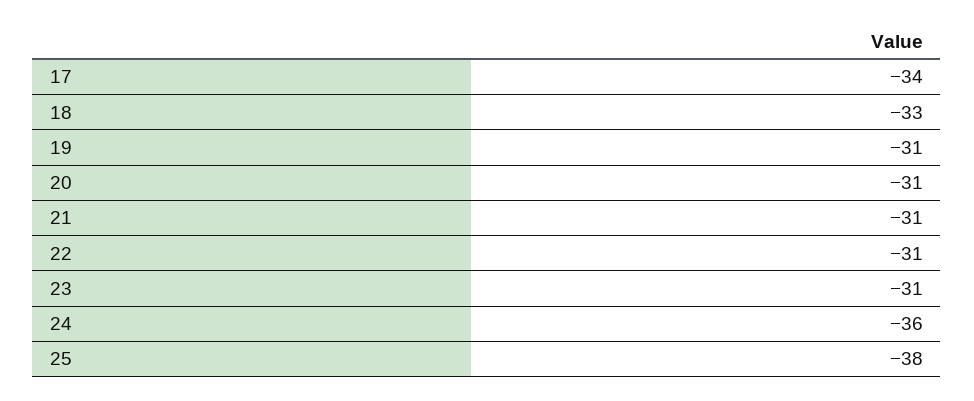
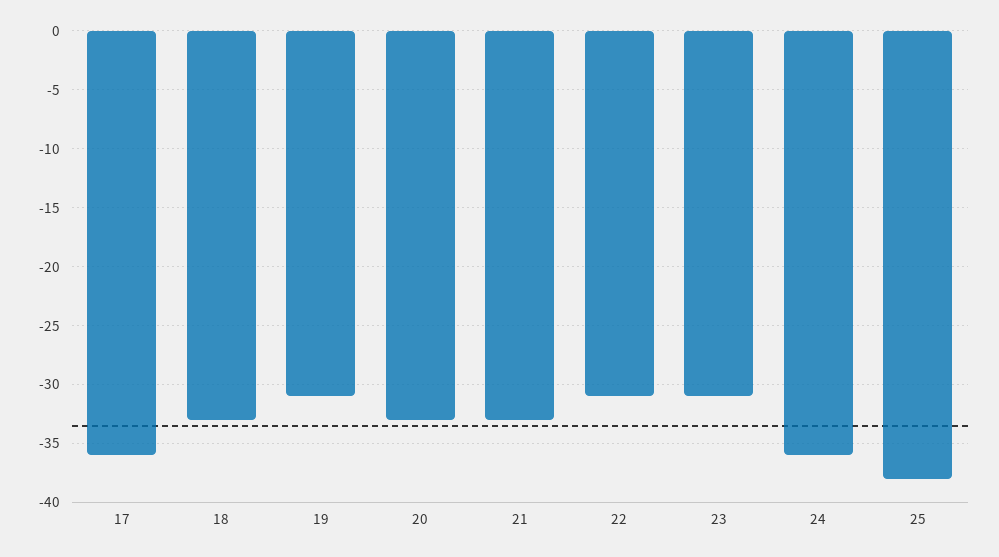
  {
-   "17": -34,
+   "17": -36,
    "18": -33,
    "19": -31,
-   "20": -31,
+   "20": -33,
-   "21": -31,
+   "21": -33,
    "22": -31,
    "23": -31,
    "24": -36,
    "25": -38
  }

